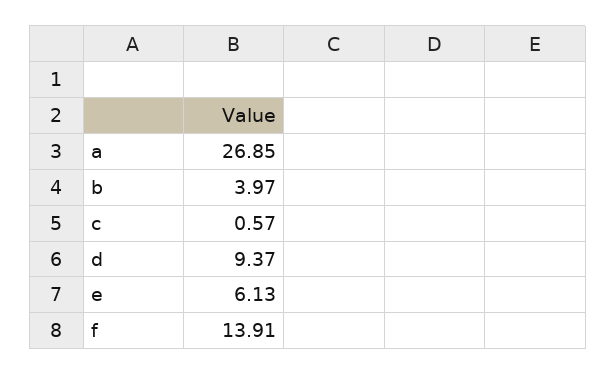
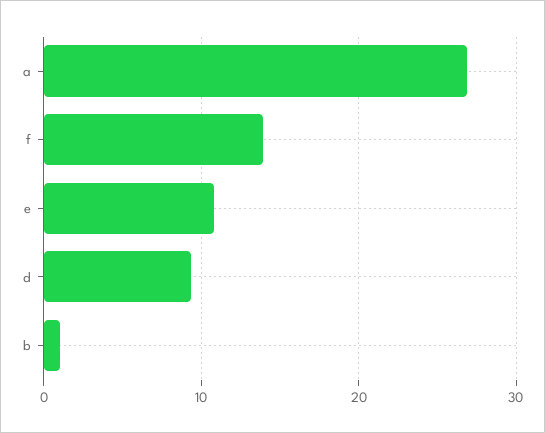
  {
    "a": 26.85,
-   "b": 3.97,
+   "b": 1,
-   "c": 0.57,
    "d": 9.37,
-   "e": 6.13,
+   "e": 11,
    "f": 13.91
  }

